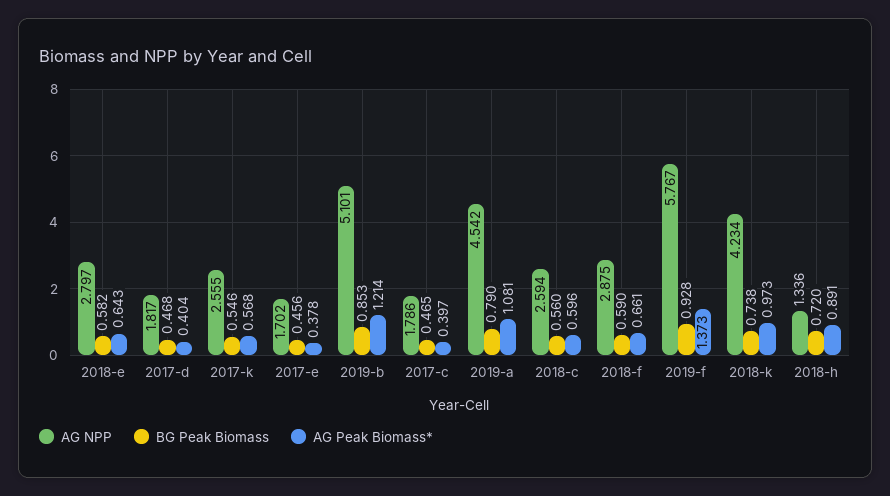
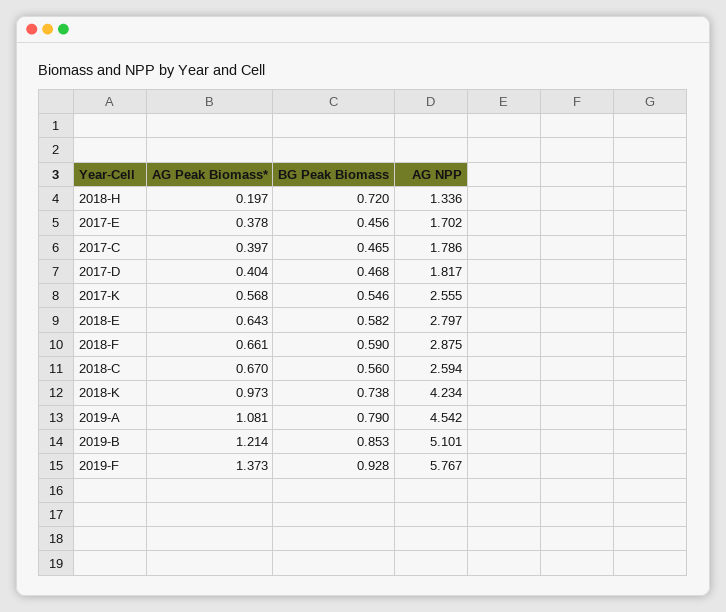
  {
    "AG NPP": {
      "2018-e": 2.797,
      "2017-d": 1.817,
      "2017-k": 2.555,
      "2017-e": 1.702,
      "2019-b": 5.101,
      "2017-c": 1.786,
      "2019-a": 4.542,
      "2018-c": 2.594,
      "2018-f": 2.875,
      "2019-f": 5.767,
      "2018-k": 4.234,
      "2018-h": 1.336
    },
    "BG Peak Biomass": {
      "2018-e": 0.582,
      "2017-d": 0.468,
      "2017-k": 0.546,
      "2017-e": 0.456,
      "2019-b": 0.853,
      "2017-c": 0.465,
      "2019-a": 0.79,
      "2018-c": 0.56,
      "2018-f": 0.59,
      "2019-f": 0.928,
      "2018-k": 0.738,
      "2018-h": 0.72
    },
    "AG Peak Biomass*": {
      "2018-e": 0.643,
      "2017-d": 0.404,
      "2017-k": 0.568,
      "2017-e": 0.378,
      "2019-b": 1.214,
      "2017-c": 0.397,
      "2019-a": 1.081,
-     "2018-c": 0.596,
+     "2018-c": 0.67,
      "2018-f": 0.661,
      "2019-f": 1.373,
      "2018-k": 0.973,
-     "2018-h": 0.891
+     "2018-h": 0.197
    }
  }

